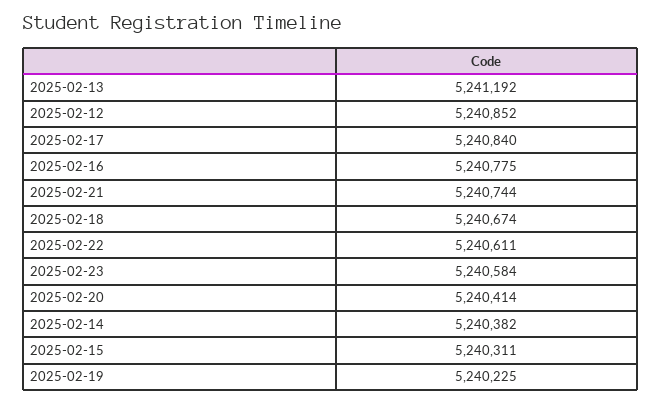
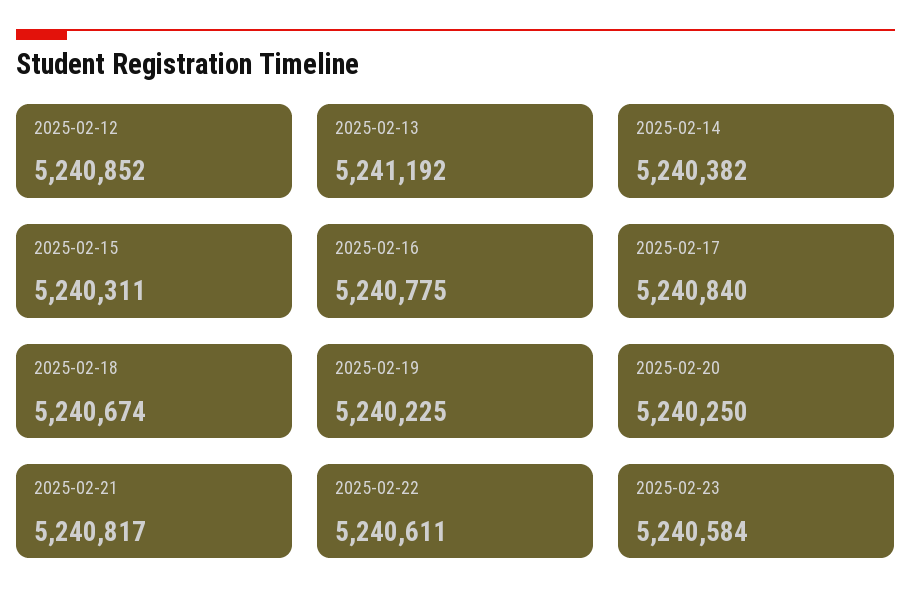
  {
    "2025-02-13": 5241192,
    "2025-02-12": 5240852,
    "2025-02-17": 5240840,
    "2025-02-16": 5240775,
-   "2025-02-21": 5240744,
+   "2025-02-21": 5240817,
    "2025-02-18": 5240674,
    "2025-02-22": 5240611,
    "2025-02-23": 5240584,
-   "2025-02-20": 5240414,
+   "2025-02-20": 5240250,
    "2025-02-14": 5240382,
    "2025-02-15": 5240311,
    "2025-02-19": 5240225
  }

